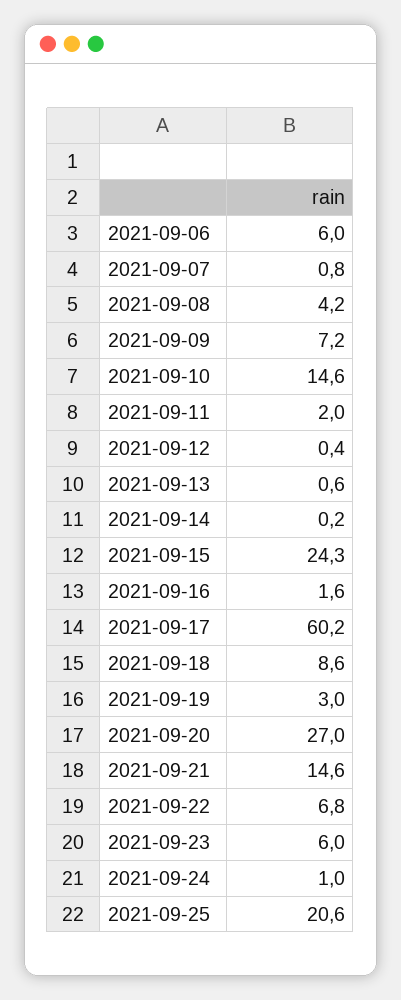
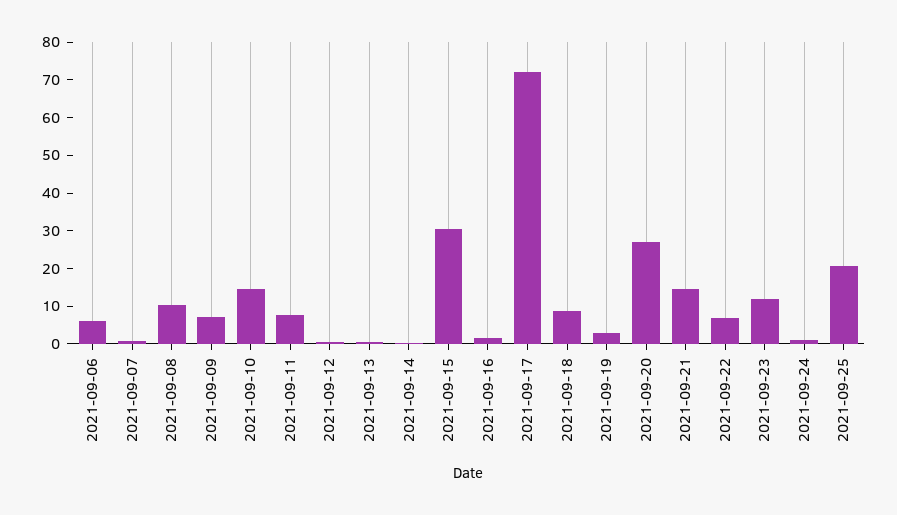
  {
    "2021-09-06": 6,
    "2021-09-07": 0.8,
-   "2021-09-08": 4.2,
+   "2021-09-08": 10,
    "2021-09-09": 7.2,
    "2021-09-10": 14.6,
-   "2021-09-11": 2,
+   "2021-09-11": 7.5,
    "2021-09-12": 0.4,
    "2021-09-13": 0.6,
    "2021-09-14": 0.2,
-   "2021-09-15": 24.3,
+   "2021-09-15": 30,
    "2021-09-16": 1.6,
-   "2021-09-17": 60.2,
+   "2021-09-17": 72.5,
    "2021-09-18": 8.6,
    "2021-09-19": 3,
    "2021-09-20": 27,
    "2021-09-21": 14.6,
    "2021-09-22": 6.8,
-   "2021-09-23": 6,
+   "2021-09-23": 12.5,
    "2021-09-24": 1,
    "2021-09-25": 20.6
  }

